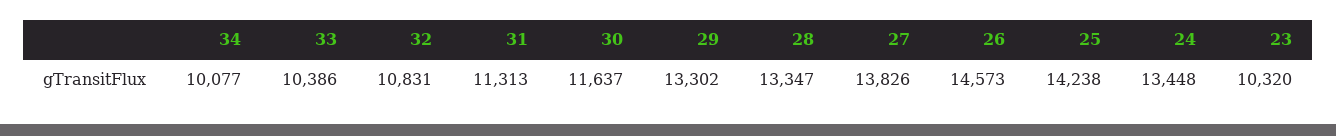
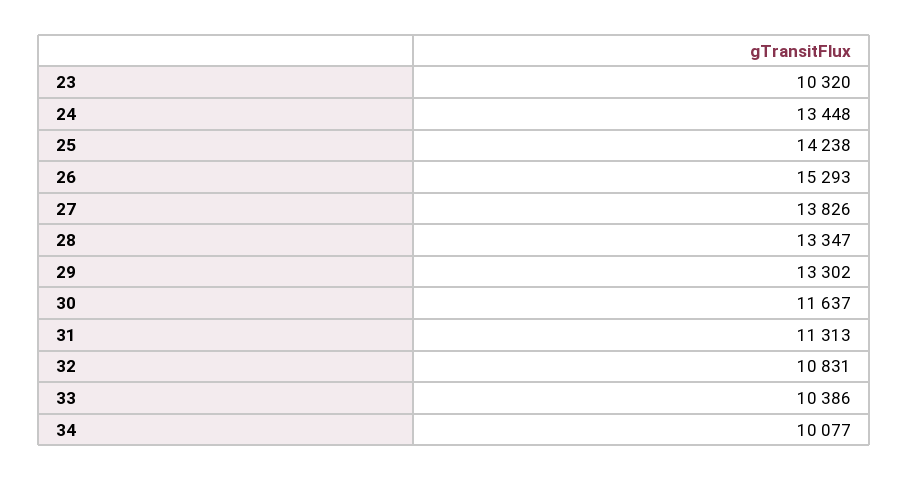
  {
    "34": 10077,
    "33": 10386,
    "32": 10831,
    "31": 11313,
    "30": 11637,
    "29": 13302,
    "28": 13347,
    "27": 13826,
-   "26": 14573,
+   "26": 15293,
    "25": 14238,
    "24": 13448,
    "23": 10320
  }

